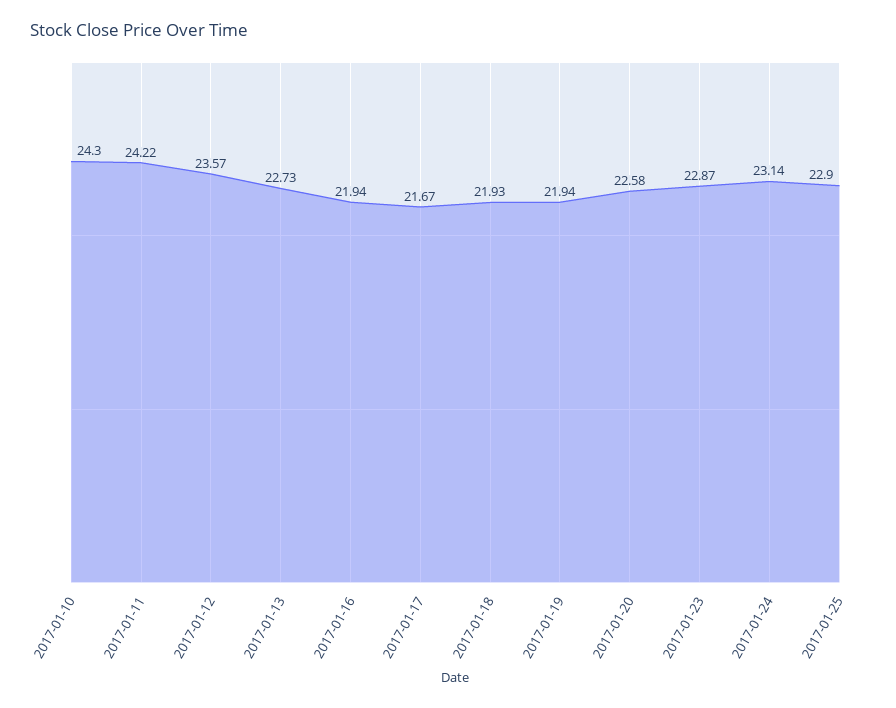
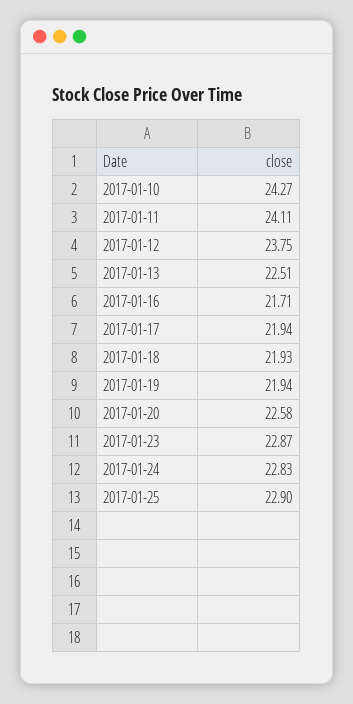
  {
-   "2017-01-10": 24.3,
+   "2017-01-10": 24.27,
-   "2017-01-11": 24.22,
+   "2017-01-11": 24.11,
-   "2017-01-12": 23.57,
+   "2017-01-12": 23.75,
-   "2017-01-13": 22.73,
+   "2017-01-13": 22.51,
-   "2017-01-16": 21.94,
+   "2017-01-16": 21.71,
-   "2017-01-17": 21.67,
+   "2017-01-17": 21.94,
    "2017-01-18": 21.93,
    "2017-01-19": 21.94,
    "2017-01-20": 22.58,
    "2017-01-23": 22.87,
-   "2017-01-24": 23.14,
+   "2017-01-24": 22.83,
    "2017-01-25": 22.9
  }

